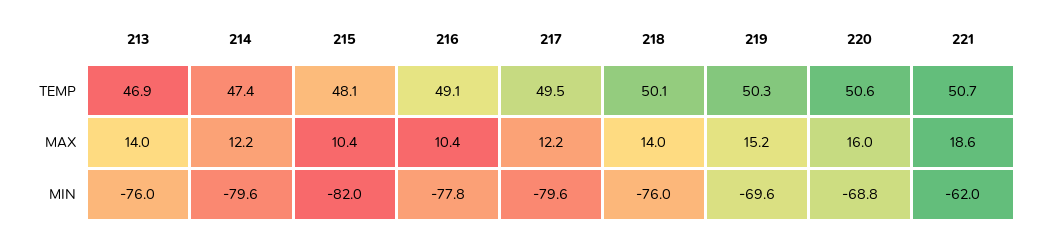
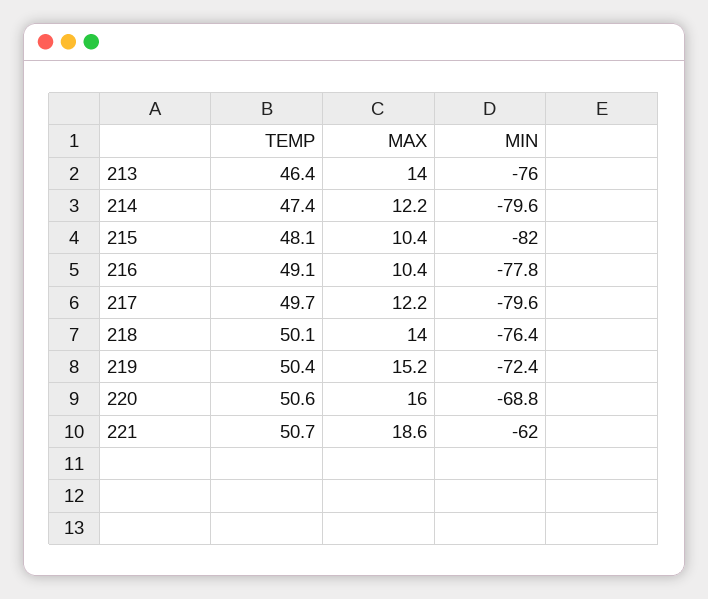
  {
    "213": {
-     "TEMP": 46.9,
+     "TEMP": 46.4,
      "MAX": 14,
      "MIN": -76
    },
    "214": {
      "TEMP": 47.4,
      "MAX": 12.2,
      "MIN": -79.6
    },
    "215": {
      "TEMP": 48.1,
      "MAX": 10.4,
      "MIN": -82
    },
    "216": {
      "TEMP": 49.1,
      "MAX": 10.4,
      "MIN": -77.8
    },
    "217": {
-     "TEMP": 49.5,
+     "TEMP": 49.7,
      "MAX": 12.2,
      "MIN": -79.6
    },
    "218": {
      "TEMP": 50.1,
      "MAX": 14,
-     "MIN": -76
+     "MIN": -76.4
    },
    "219": {
-     "TEMP": 50.3,
+     "TEMP": 50.4,
      "MAX": 15.2,
-     "MIN": -69.6
+     "MIN": -72.4
    },
    "220": {
      "TEMP": 50.6,
      "MAX": 16,
      "MIN": -68.8
    },
    "221": {
      "TEMP": 50.7,
      "MAX": 18.6,
      "MIN": -62
    }
  }

